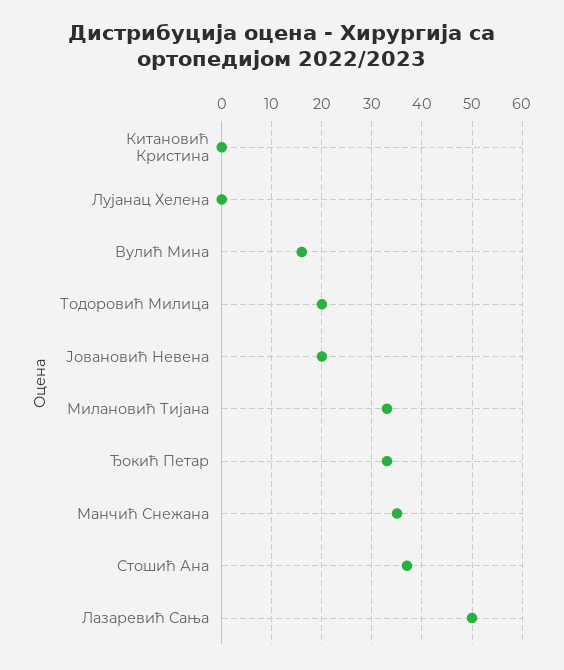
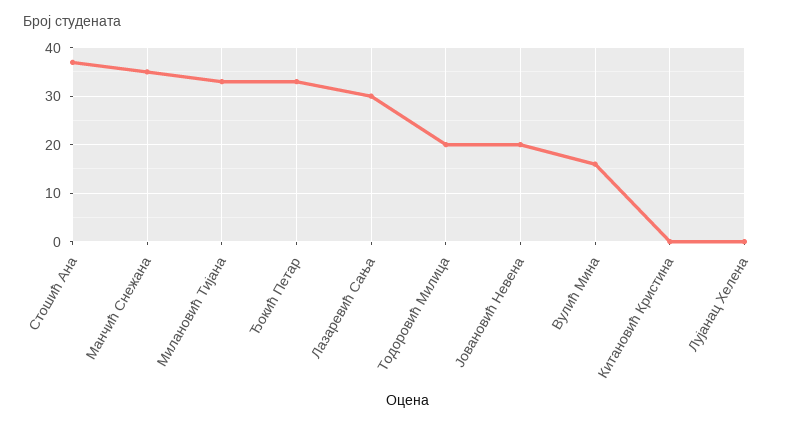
  {
    "Китановић Кристина": 0,
    "Лујанац Хелена": 0,
    "Вулић Мина": 15,
    "Тодоровић Милица": 20,
    "Јовановић Невена": 20,
    "Милановић Тијана": 35,
    "Ђокић Петар": 35,
    "Манчић Снежана": 35,
    "Стошић Ана": 35,
-   "Лазаревић Сања": 50
+   "Лазаревић Сања": 30
  }

